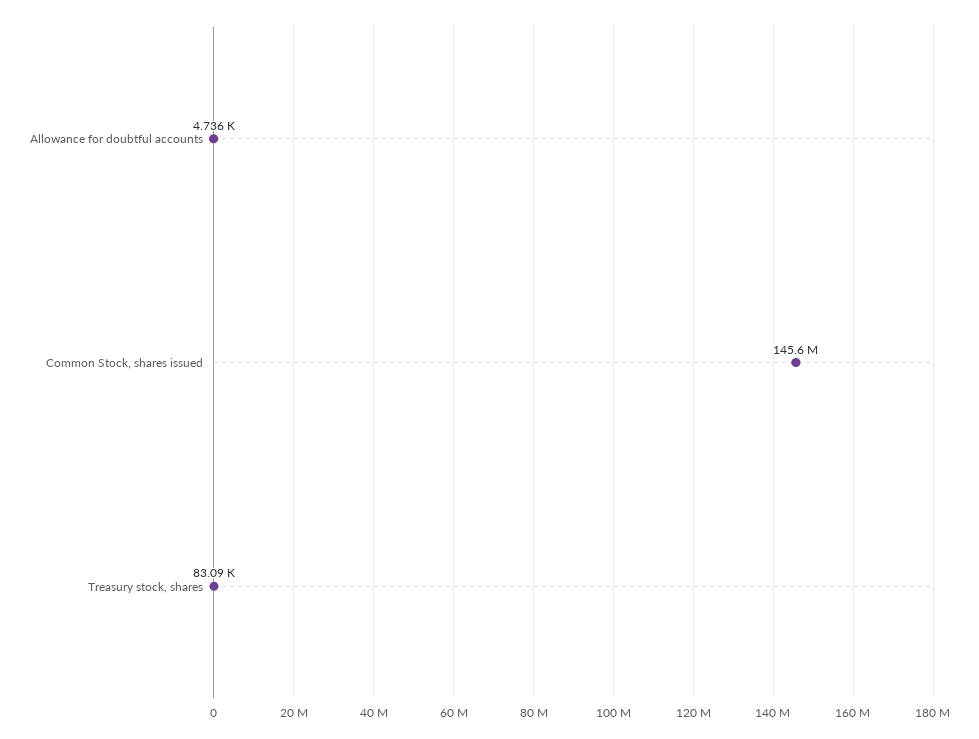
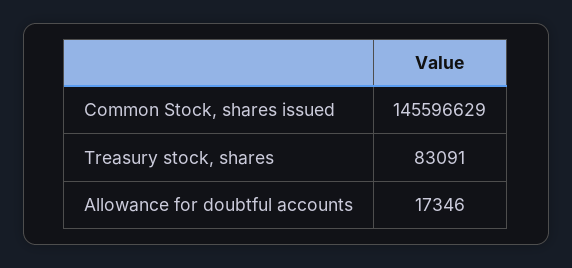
  {
-   "Allowance for doubtful accounts": 4736,
+   "Allowance for doubtful accounts": 17346,
    "Common Stock, shares issued": 145596629,
    "Treasury stock, shares": 83091
  }

